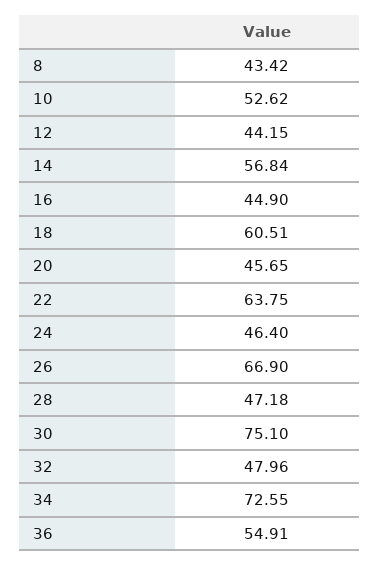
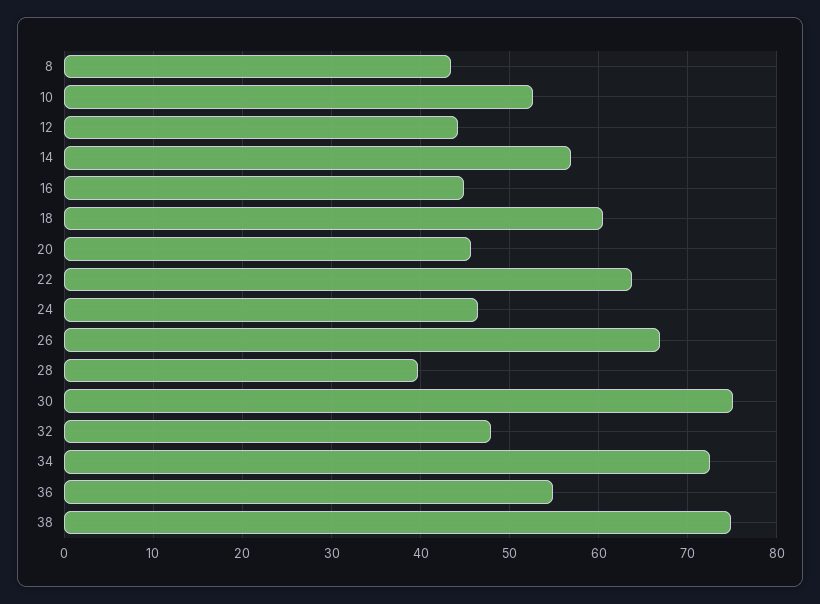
  {
    "8": 43.42,
    "10": 52.62,
    "12": 44.15,
    "14": 56.84,
    "16": 44.9,
    "18": 60.51,
    "20": 45.65,
    "22": 63.75,
    "24": 46.4,
    "26": 66.9,
-   "28": 47.18,
+   "28": 40,
    "30": 75.1,
    "32": 47.96,
    "34": 72.55,
-   "36": 54.91
+   "36": 54.91,
+   "38": 75
  }

